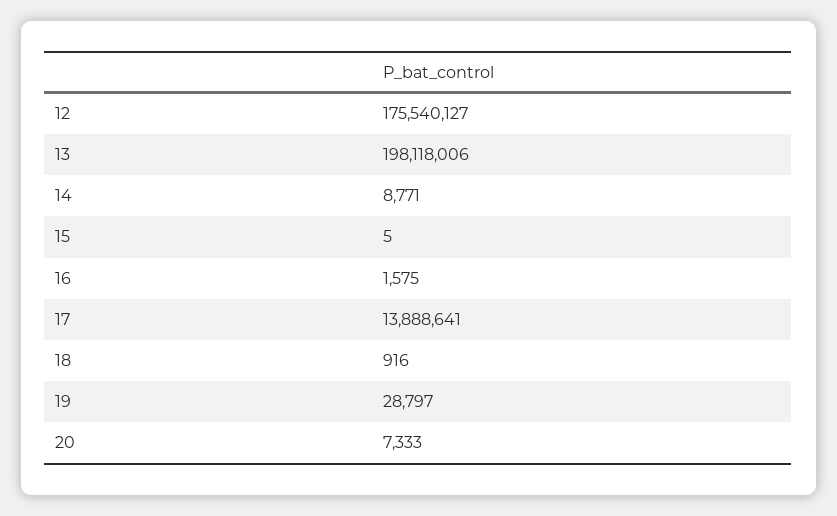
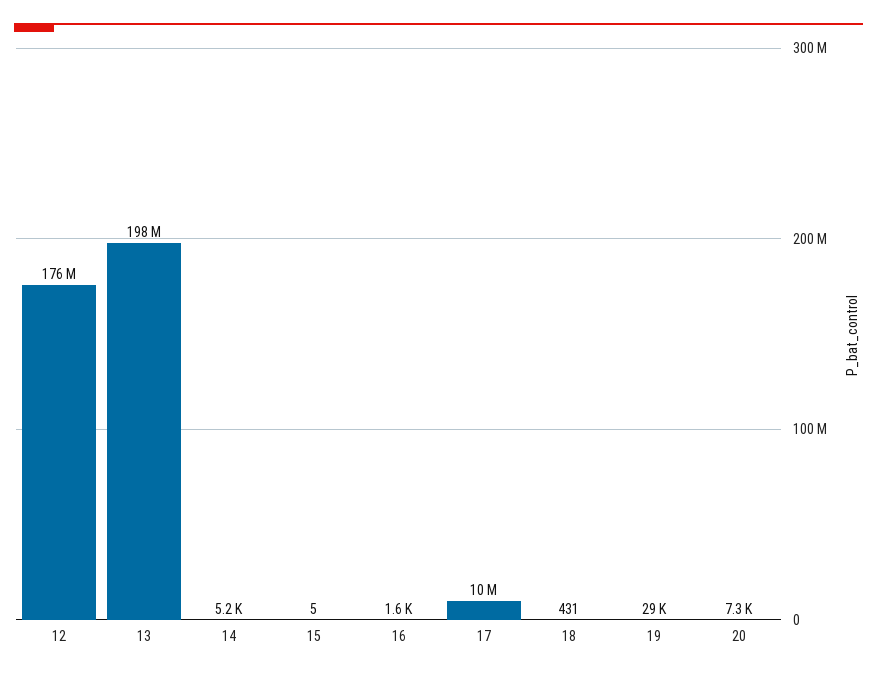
  {
    "12": 175540127,
    "13": 198118006,
-   "14": 8771,
+   "14": 5200,
    "15": 5,
    "16": 1575,
-   "17": 13888641,
+   "17": 10000000,
-   "18": 916,
+   "18": 431,
    "19": 28797,
    "20": 7333
  }

